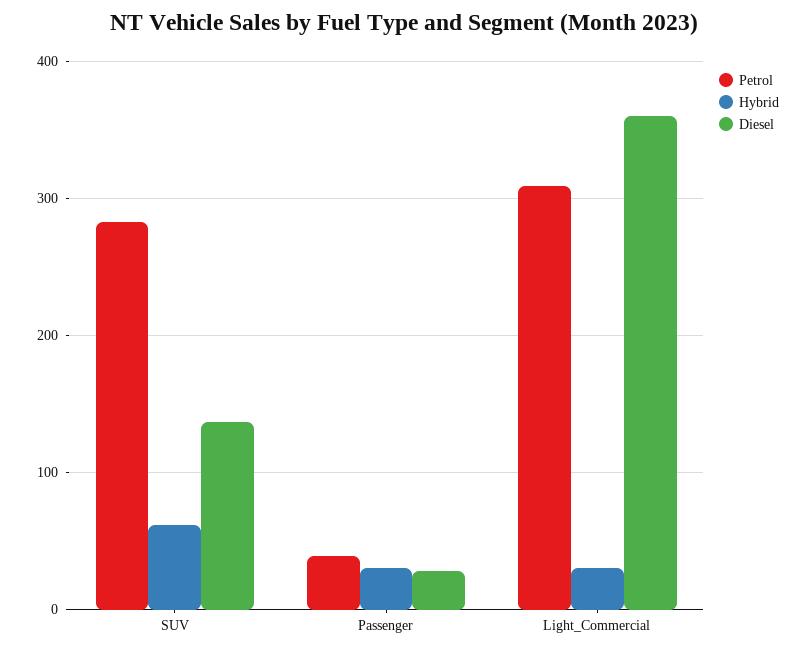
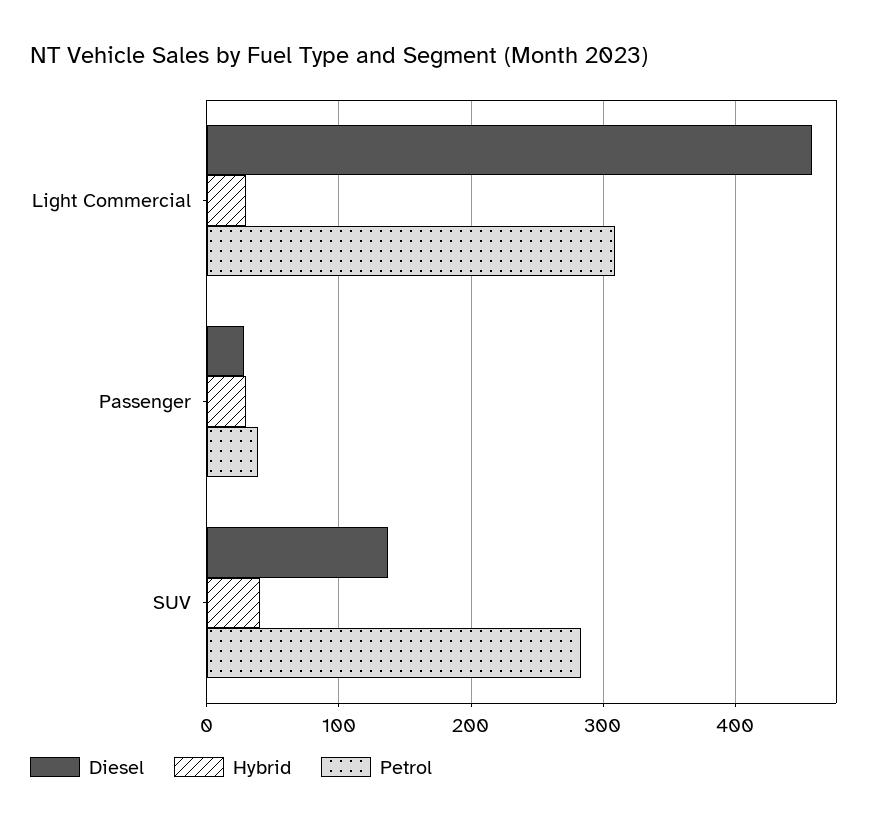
  {
    "Petrol": {
      "SUV": 280,
      "Passenger": 40,
      "Light_Commercial": 310
    },
    "Hybrid": {
-     "SUV": 60,
+     "SUV": 40,
      "Passenger": 30,
      "Light_Commercial": 30
    },
    "Diesel": {
      "SUV": 140,
      "Passenger": 30,
-     "Light_Commercial": 360
+     "Light_Commercial": 460
    }
  }

